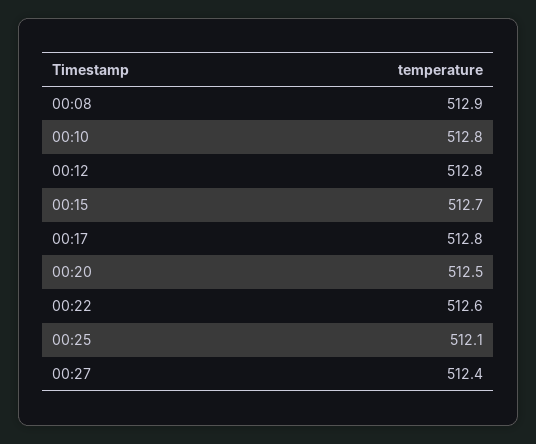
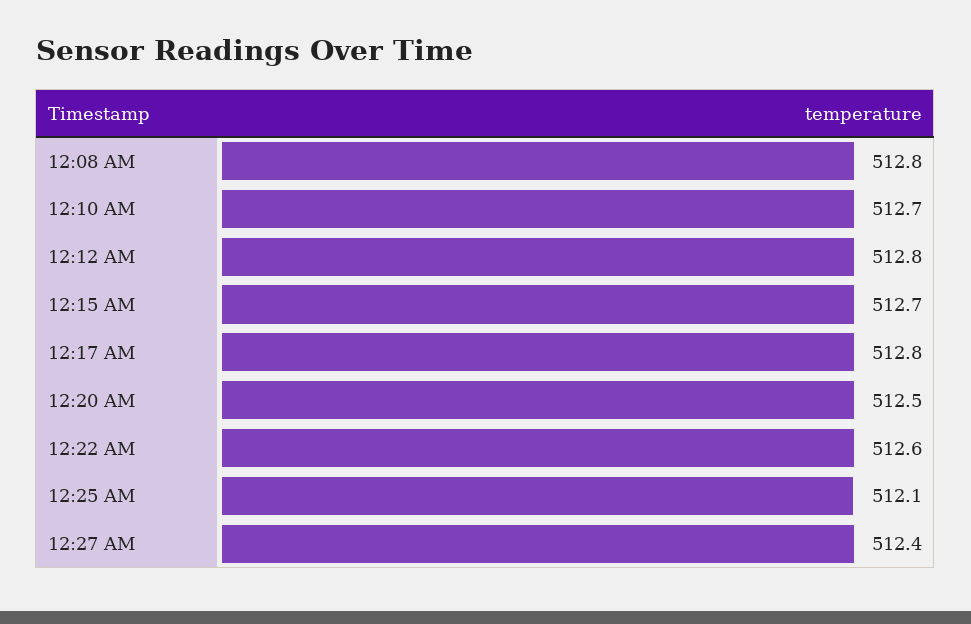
  {
-   "00:08": 512.9,
+   "00:08": 512.8,
-   "00:10": 512.8,
+   "00:10": 512.7,
    "00:12": 512.8,
    "00:15": 512.7,
    "00:17": 512.8,
    "00:20": 512.5,
    "00:22": 512.6,
    "00:25": 512.1,
    "00:27": 512.4
  }

